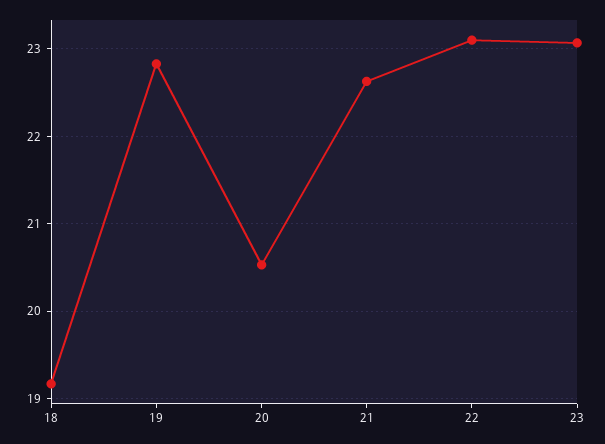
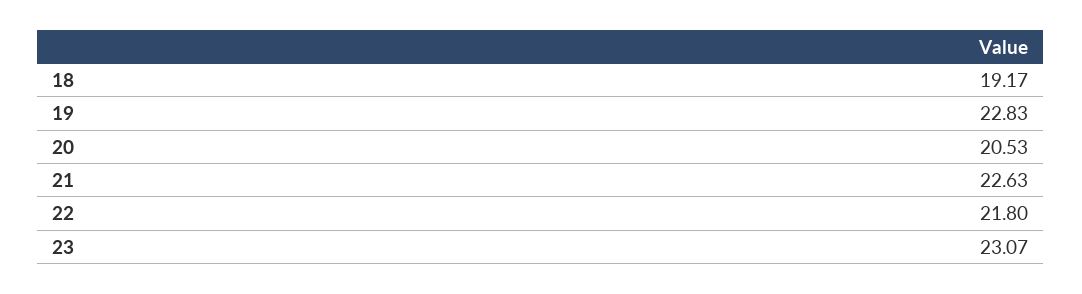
  {
    "18": 19.17,
    "19": 22.83,
    "20": 20.53,
    "21": 22.63,
-   "22": 23.1,
+   "22": 21.8,
    "23": 23.07
  }

